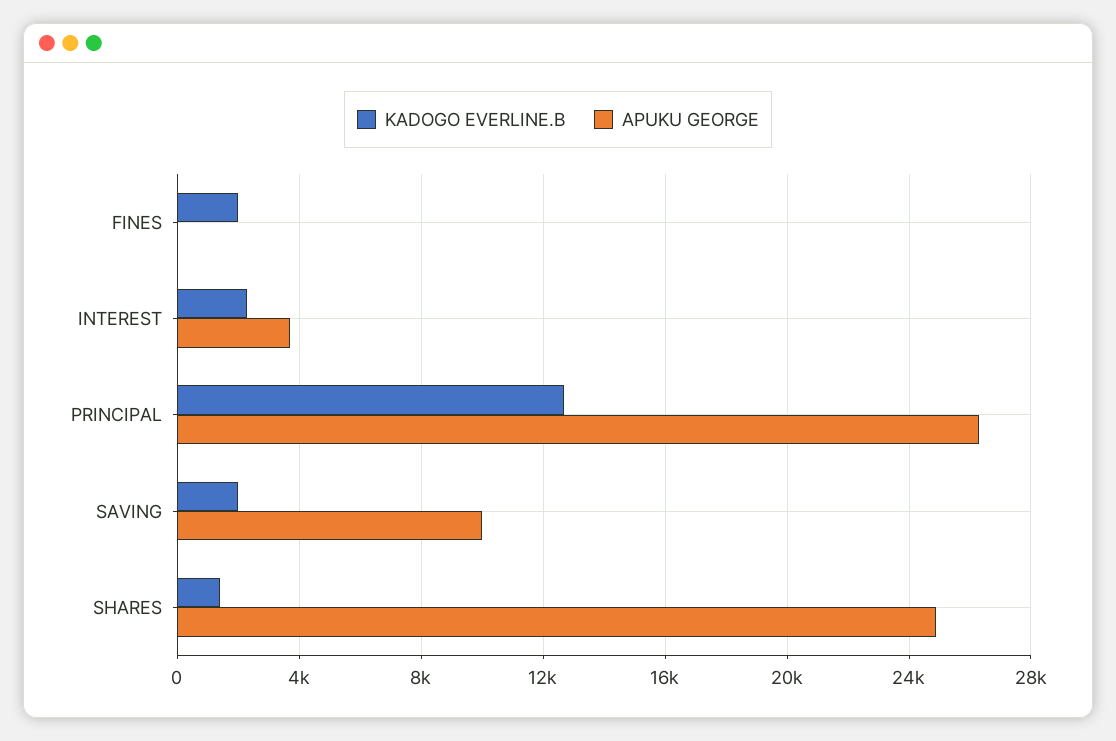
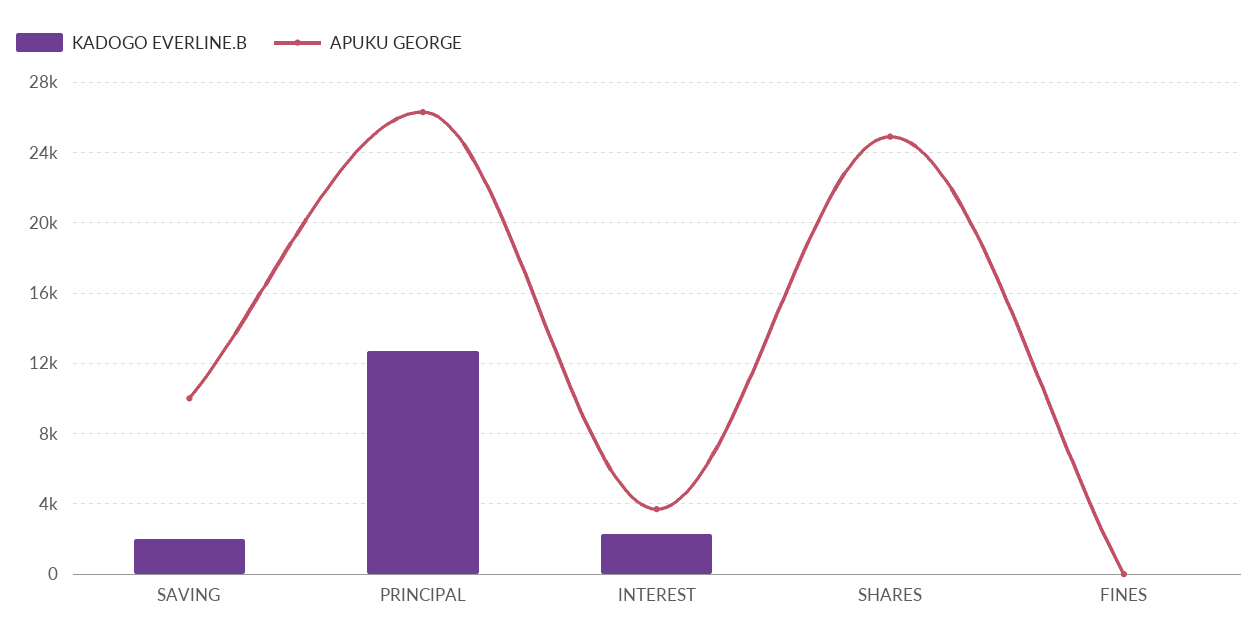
  {
    "KADOGO EVERLINE.B": {
-     "FINES": 2000,
+     "FINES": 0,
      "INTEREST": 2500,
      "PRINCIPAL": 12500,
      "SAVING": 2000,
-     "SHARES": 1500
+     "SHARES": 0
    },
    "APUKU GEORGE": {
      "FINES": 0,
      "INTEREST": 3500,
      "PRINCIPAL": 26500,
      "SAVING": 10000,
      "SHARES": 25000
    }
  }

